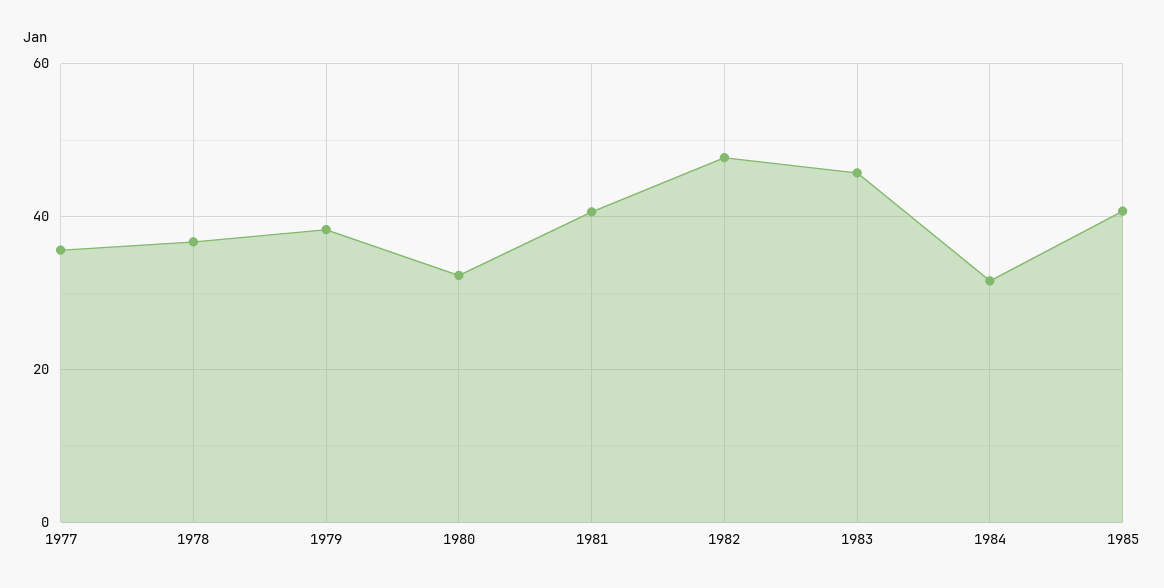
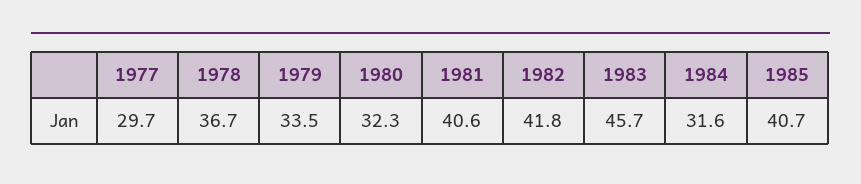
  {
-   "1977": 36,
+   "1977": 29.7,
    "1978": 36.7,
-   "1979": 38,
+   "1979": 33.5,
    "1980": 32.3,
    "1981": 40.6,
-   "1982": 48,
+   "1982": 41.8,
    "1983": 45.7,
    "1984": 31.6,
    "1985": 40.7
  }

